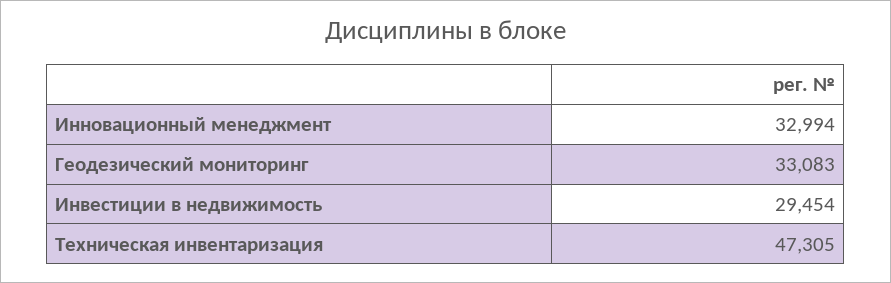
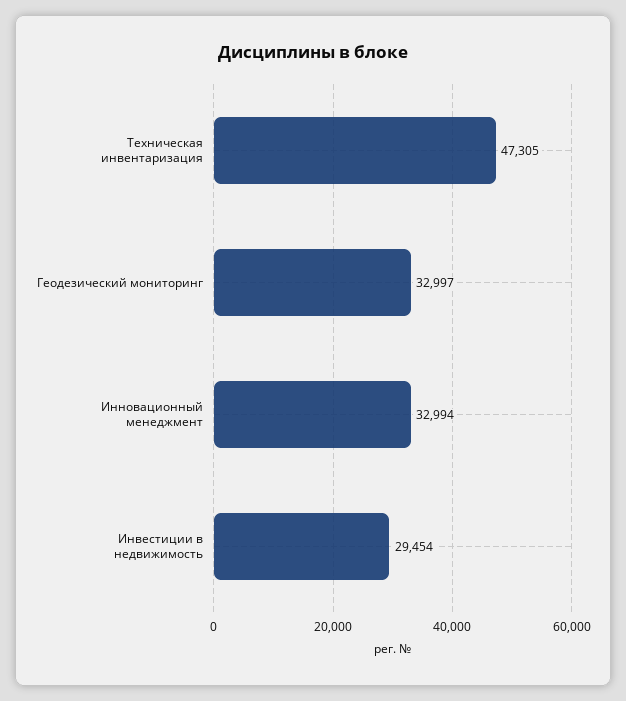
  {
    "Инновационный менеджмент": 32994,
-   "Геодезический мониторинг": 33083,
+   "Геодезический мониторинг": 32997,
    "Инвестиции в недвижимость": 29454,
    "Техническая инвентаризация": 47305
  }

